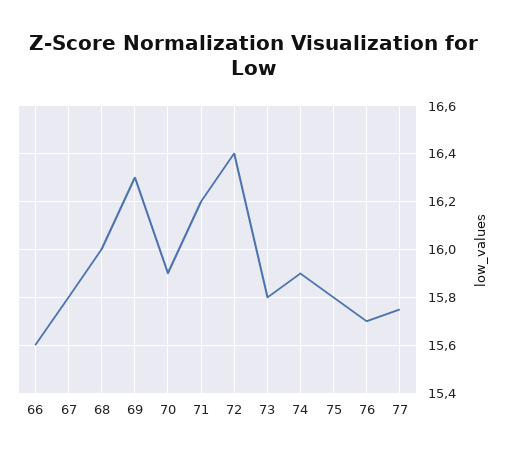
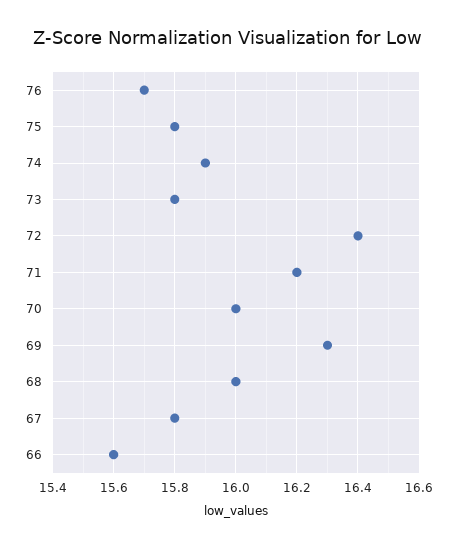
  {
    "66": 15.6,
    "67": 15.8,
    "68": 16,
    "69": 16.3,
-   "70": 15.9,
+   "70": 16,
    "71": 16.2,
    "72": 16.4,
    "73": 15.8,
    "74": 15.9,
    "75": 15.8,
-   "76": 15.7,
+   "76": 15.7
-   "77": 15.75
  }

